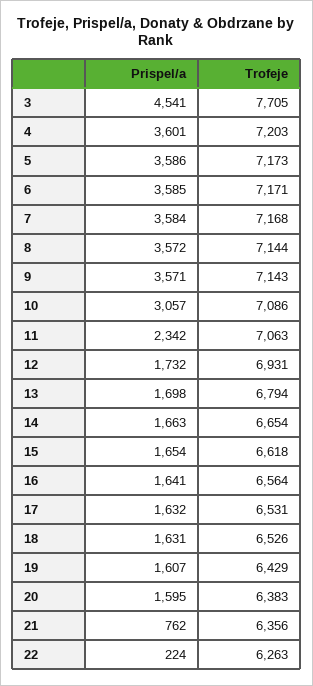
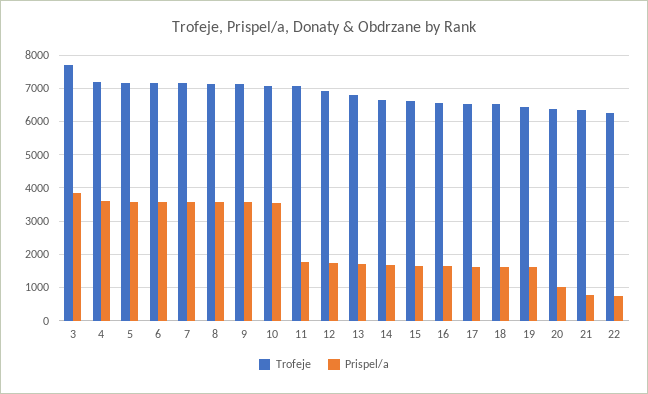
  {
    "Prispel/a": {
-     "3": 4541,
+     "3": 3800,
      "4": 3601,
      "5": 3586,
      "6": 3585,
      "7": 3584,
      "8": 3572,
      "9": 3571,
-     "10": 3057,
+     "10": 3600,
-     "11": 2342,
+     "11": 1800,
      "12": 1732,
      "13": 1698,
      "14": 1663,
      "15": 1654,
      "16": 1641,
      "17": 1632,
      "18": 1631,
      "19": 1607,
-     "20": 1595,
+     "20": 1000,
      "21": 762,
-     "22": 224
+     "22": 800
    },
    "Trofeje": {
      "3": 7705,
      "4": 7203,
      "5": 7173,
      "6": 7171,
      "7": 7168,
      "8": 7144,
      "9": 7143,
      "10": 7086,
      "11": 7063,
      "12": 6931,
      "13": 6794,
      "14": 6654,
      "15": 6618,
      "16": 6564,
      "17": 6531,
      "18": 6526,
      "19": 6429,
      "20": 6383,
      "21": 6356,
      "22": 6263
    }
  }

